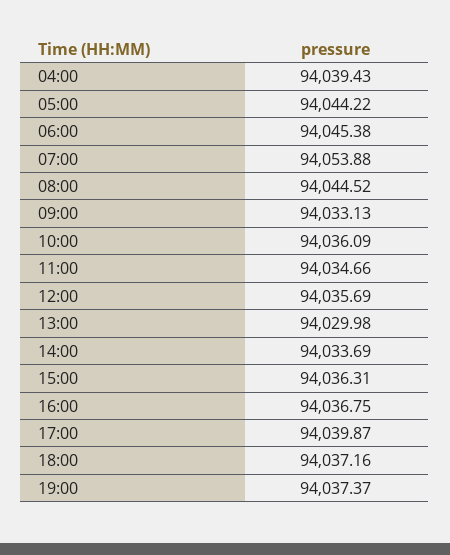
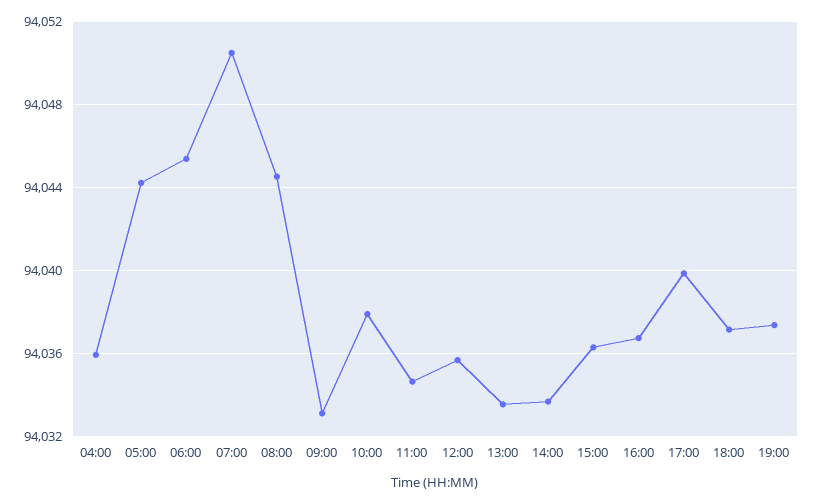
  {
-   "04:00": 94039.43,
+   "04:00": 94036,
    "05:00": 94044.22,
    "06:00": 94045.38,
-   "07:00": 94053.88,
+   "07:00": 94050.5,
    "08:00": 94044.52,
    "09:00": 94033.13,
-   "10:00": 94036.09,
+   "10:00": 94038,
    "11:00": 94034.66,
    "12:00": 94035.69,
-   "13:00": 94029.98,
+   "13:00": 94033.5,
    "14:00": 94033.69,
    "15:00": 94036.31,
    "16:00": 94036.75,
    "17:00": 94039.87,
    "18:00": 94037.16,
    "19:00": 94037.37
  }

